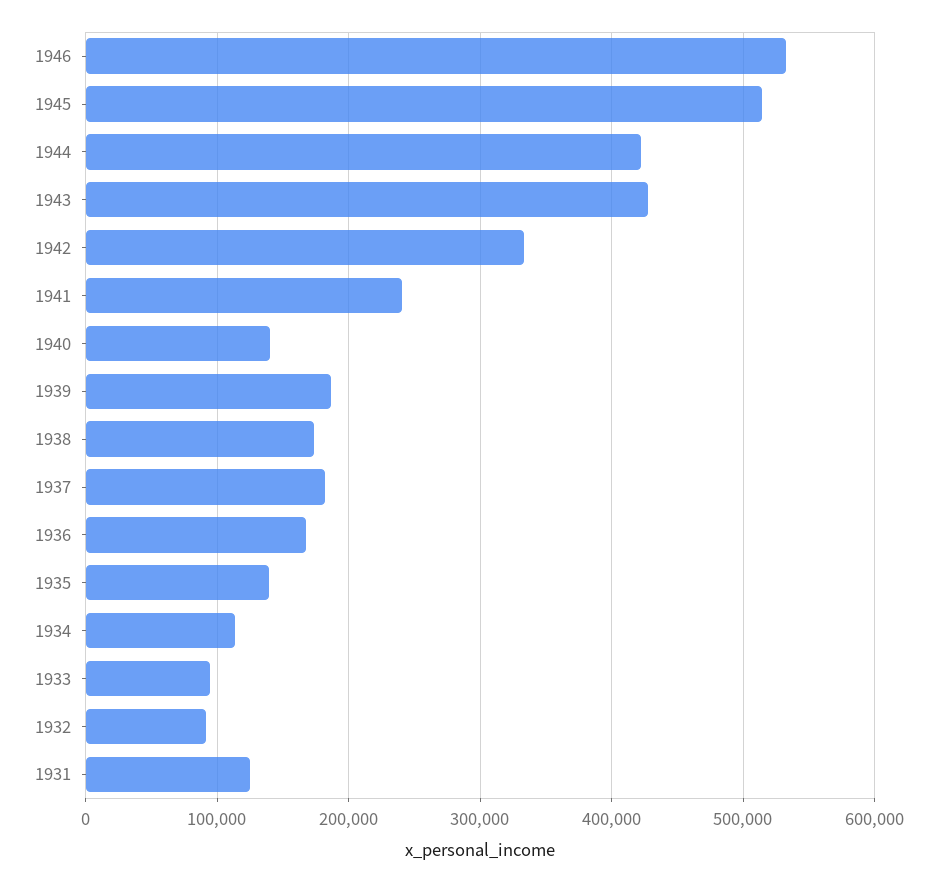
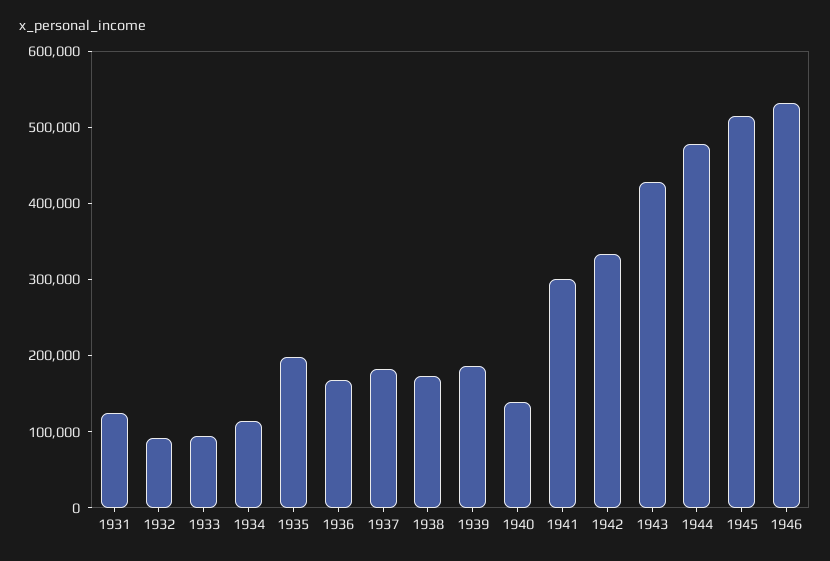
  {
    "1946": 530000,
    "1945": 510000,
-   "1944": 420000,
+   "1944": 480000,
    "1943": 430000,
    "1942": 330000,
-   "1941": 240000,
+   "1941": 300000,
    "1940": 140000,
    "1939": 190000,
    "1938": 170000,
    "1937": 180000,
    "1936": 170000,
-   "1935": 140000,
+   "1935": 200000,
    "1934": 110000,
    "1933": 90000,
    "1932": 90000,
    "1931": 120000
  }

